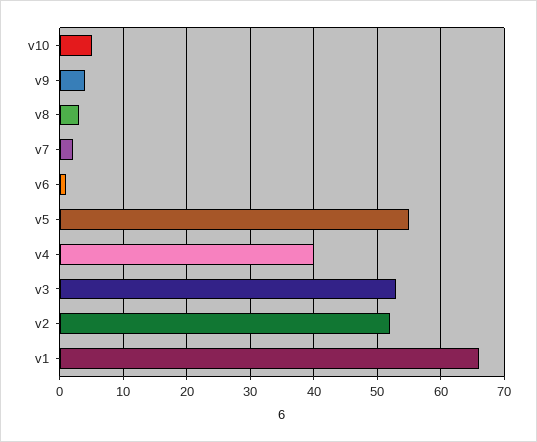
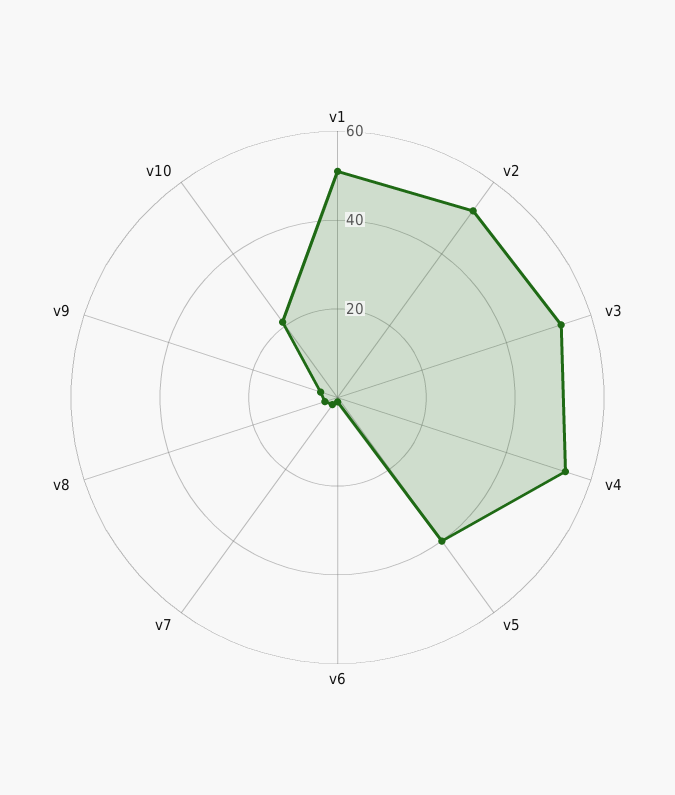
  {
-   "v10": 5,
+   "v10": 20,
    "v9": 4,
    "v8": 3,
    "v7": 2,
    "v6": 1,
-   "v5": 55,
+   "v5": 40,
-   "v4": 40,
+   "v4": 55,
    "v3": 53,
    "v2": 52,
-   "v1": 66
+   "v1": 50
  }

